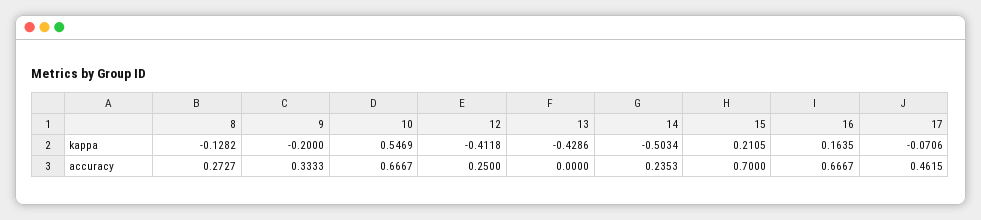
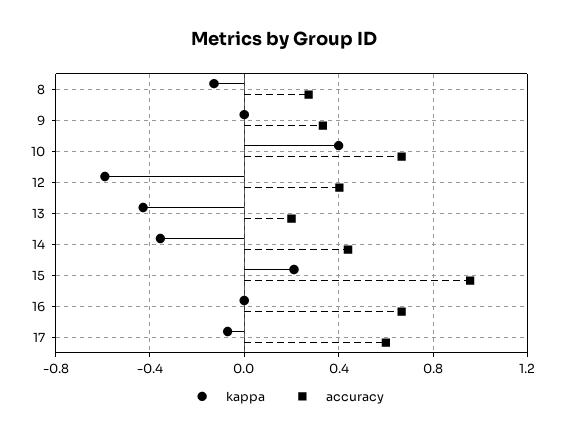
  {
    "kappa": {
      "8": -0.1282,
-     "9": -0.2,
+     "9": 0,
-     "10": 0.5469,
+     "10": 0.4,
-     "12": -0.4118,
+     "12": -0.6,
      "13": -0.4286,
-     "14": -0.5034,
+     "14": -0.35,
      "15": 0.2105,
-     "16": 0.1635,
+     "16": 0,
      "17": -0.0706
    },
    "accuracy": {
      "8": 0.2727,
      "9": 0.3333,
      "10": 0.6667,
-     "12": 0.25,
+     "12": 0.4,
-     "13": 0,
+     "13": 0.2,
-     "14": 0.2353,
+     "14": 0.45,
-     "15": 0.7,
+     "15": 0.95,
      "16": 0.6667,
-     "17": 0.4615
+     "17": 0.6
    }
  }

